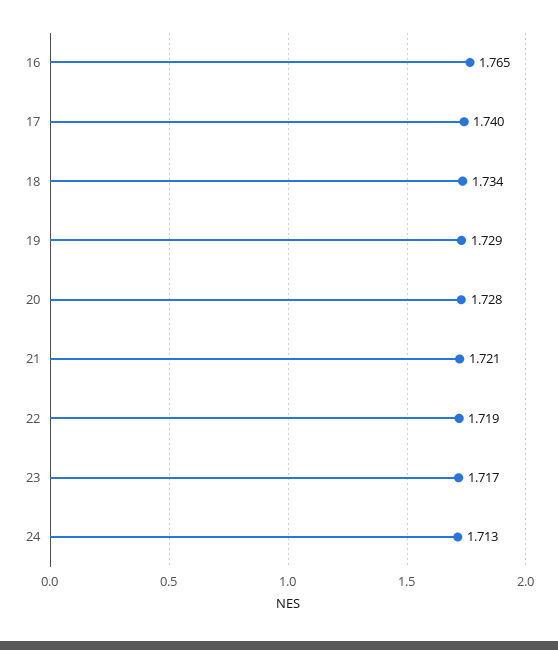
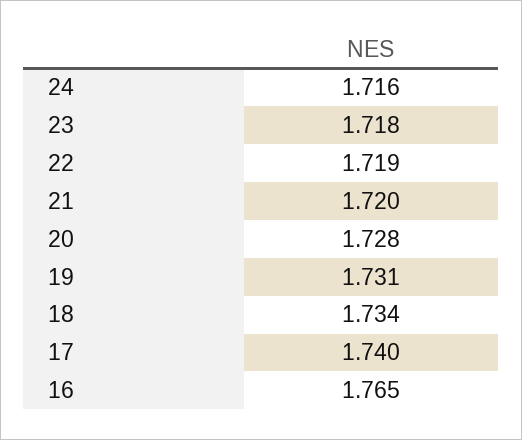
  {
    "16": 1.765,
    "17": 1.74,
    "18": 1.734,
-   "19": 1.729,
+   "19": 1.731,
    "20": 1.728,
-   "21": 1.721,
+   "21": 1.72,
    "22": 1.719,
-   "23": 1.717,
+   "23": 1.718,
-   "24": 1.713
+   "24": 1.716
  }

